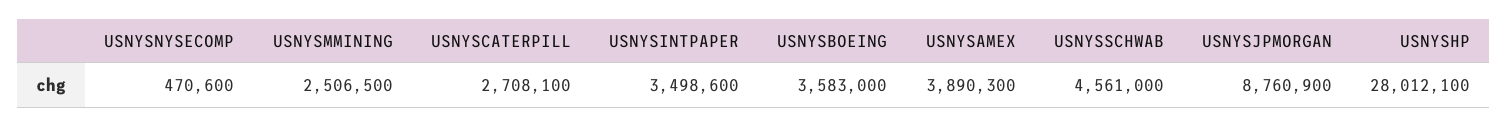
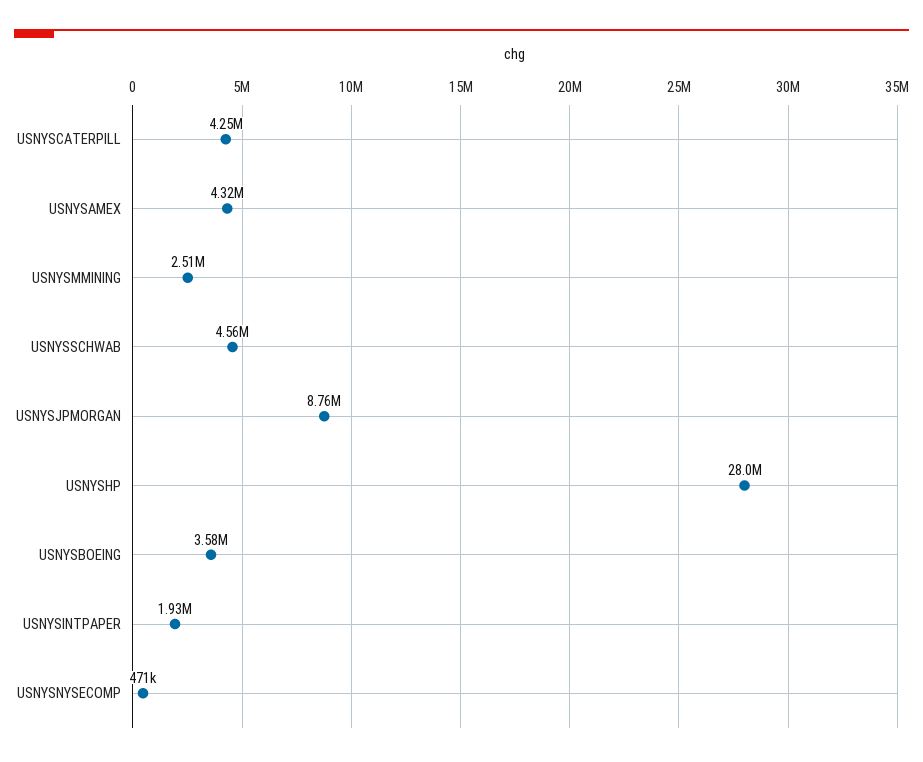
  {
    "USNYSNYSECOMP": 470600,
    "USNYSMMINING": 2506500,
-   "USNYSCATERPILL": 2708100,
+   "USNYSCATERPILL": 4250000,
-   "USNYSINTPAPER": 3498600,
+   "USNYSINTPAPER": 1930000,
    "USNYSBOEING": 3583000,
-   "USNYSAMEX": 3890300,
+   "USNYSAMEX": 4320000,
    "USNYSSCHWAB": 4561000,
    "USNYSJPMORGAN": 8760900,
    "USNYSHP": 28012100
  }

